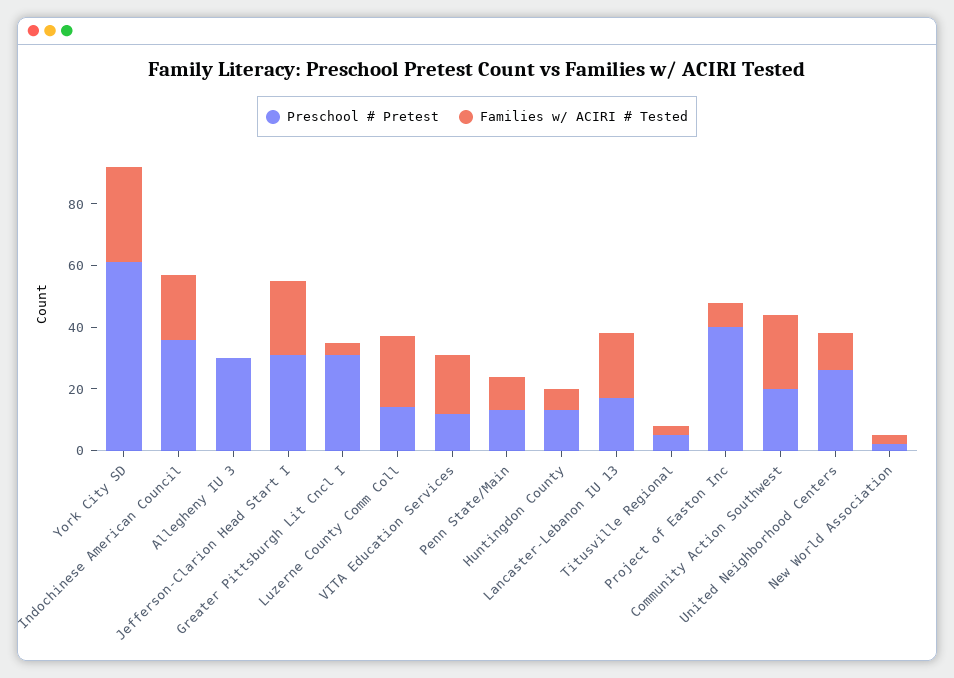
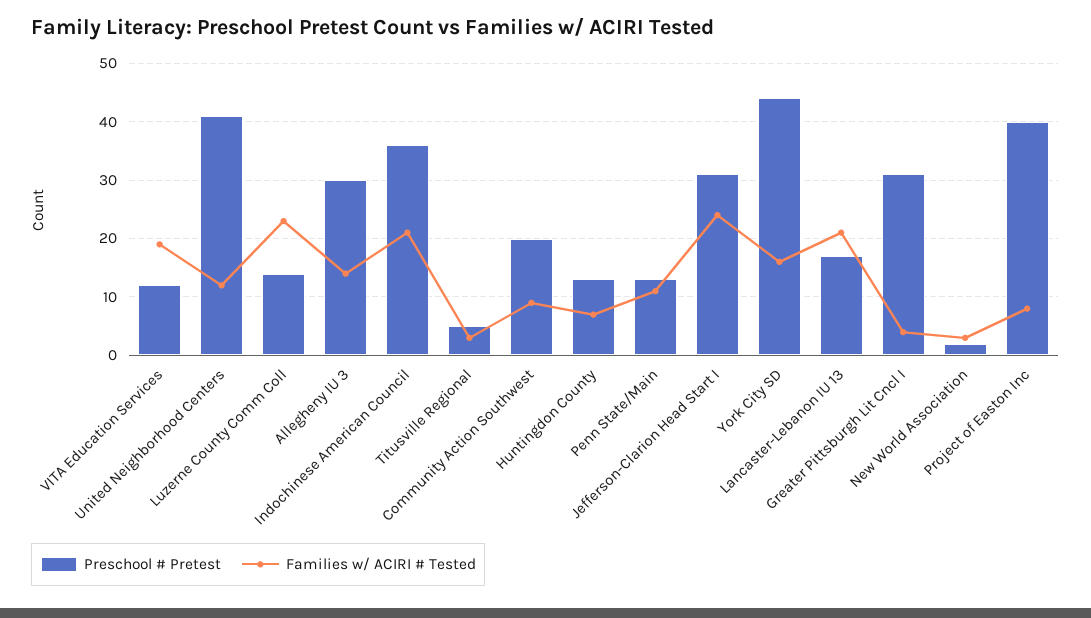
  {
    "Preschool # Pretest": {
-     "York City SD": 60,
+     "York City SD": 45,
      "Indochinese American Council": 35,
      "Allegheny IU 3": 30,
      "Jefferson-Clarion Head Start I": 30,
      "Greater Pittsburgh Lit Cncl I": 30,
      "Luzerne County Comm Coll": 15,
      "VITA Education Services": 10,
      "Penn State/Main": 15,
      "Huntingdon County": 15,
      "Lancaster-Lebanon IU 13": 15,
      "Titusville Regional": 5,
      "Project of Easton Inc": 40,
      "Community Action Southwest": 20,
-     "United Neighborhood Centers": 25,
+     "United Neighborhood Centers": 40,
      "New World Association": 0
    },
    "Families w/ ACIRI # Tested": {
-     "York City SD": 30,
+     "York City SD": 15,
      "Indochinese American Council": 20,
-     "Allegheny IU 3": 0,
+     "Allegheny IU 3": 15,
      "Jefferson-Clarion Head Start I": 25,
      "Greater Pittsburgh Lit Cncl I": 5,
      "Luzerne County Comm Coll": 25,
      "VITA Education Services": 20,
      "Penn State/Main": 10,
      "Huntingdon County": 5,
      "Lancaster-Lebanon IU 13": 20,
      "Titusville Regional": 5,
      "Project of Easton Inc": 10,
-     "Community Action Southwest": 25,
+     "Community Action Southwest": 10,
      "United Neighborhood Centers": 10,
      "New World Association": 5
    }
  }

